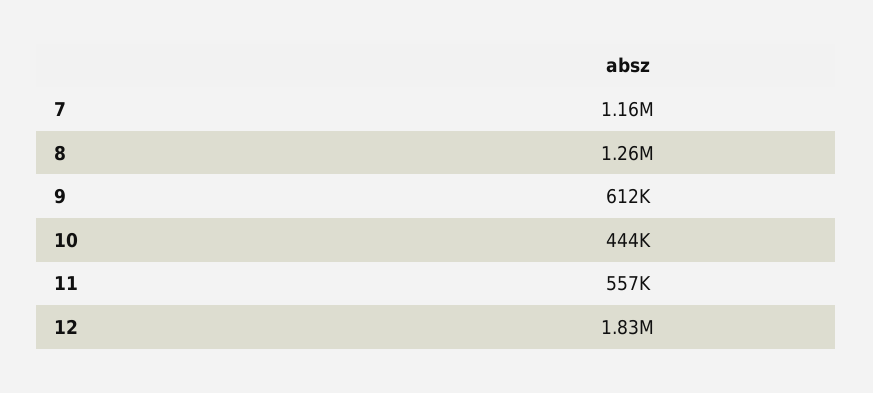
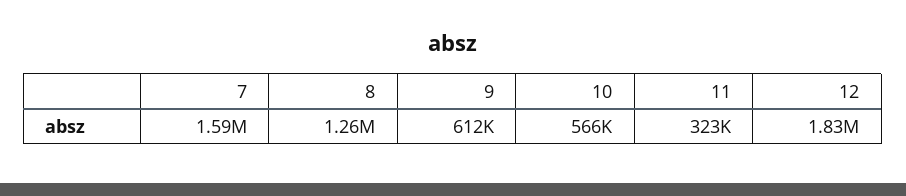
  {
-   "7": 1160000,
+   "7": 1590000,
    "8": 1260000,
    "9": 612000,
-   "10": 444000,
+   "10": 566000,
-   "11": 557000,
+   "11": 323000,
    "12": 1830000
  }

